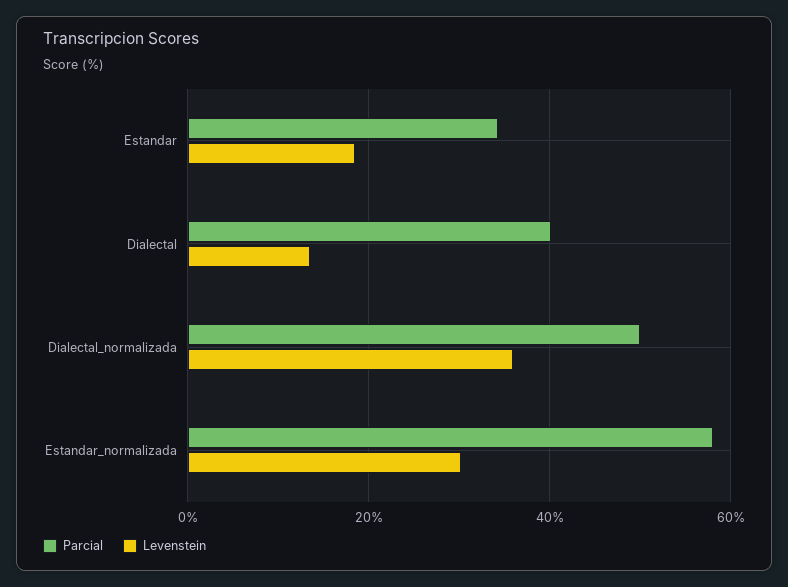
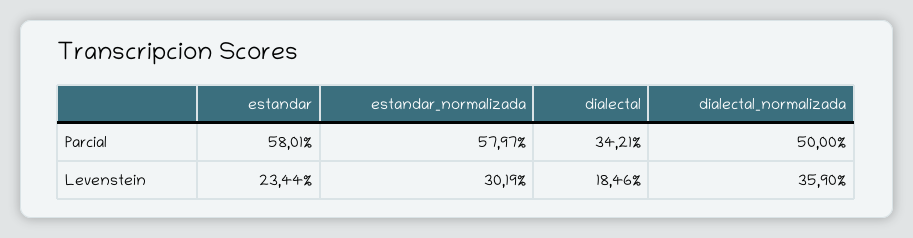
  {
    "Parcial": {
-     "Estandar": 34,
+     "Estandar": 58.01,
-     "Dialectal": 40,
+     "Dialectal": 34.21,
      "Dialectal_normalizada": 50,
      "Estandar_normalizada": 57.97
    },
    "Levenstein": {
-     "Estandar": 18,
+     "Estandar": 23.44,
-     "Dialectal": 14,
+     "Dialectal": 18.46,
      "Dialectal_normalizada": 35.9,
      "Estandar_normalizada": 30.19
    }
  }

